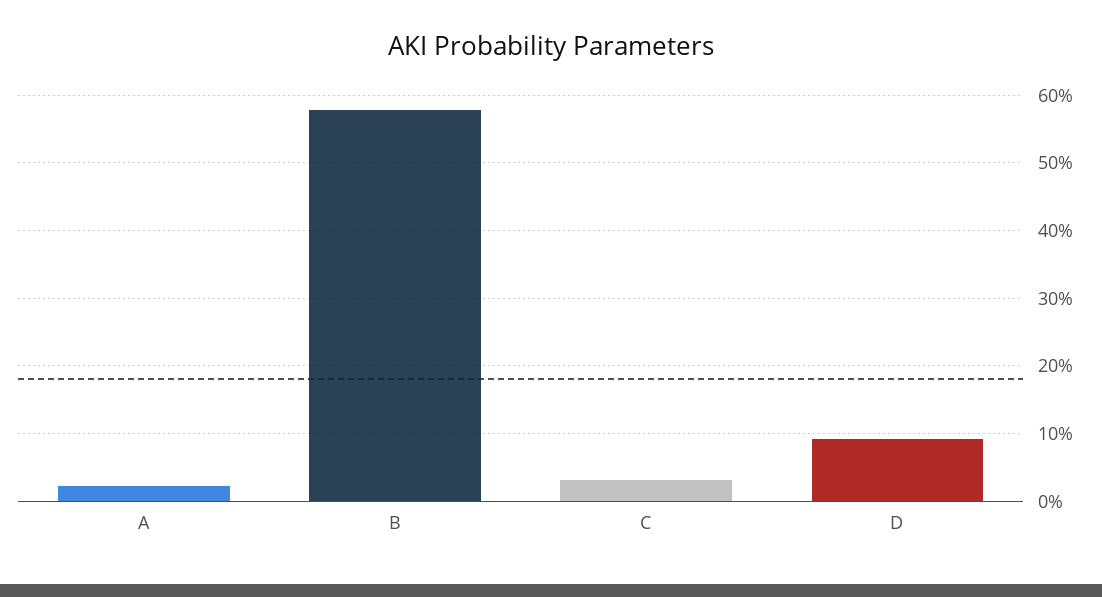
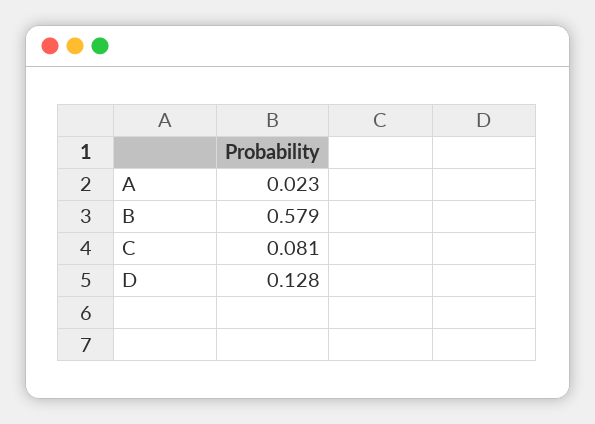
  {
    "A": 0.023,
    "B": 0.579,
-   "C": 0.03,
+   "C": 0.081,
-   "D": 0.09
+   "D": 0.128
  }

